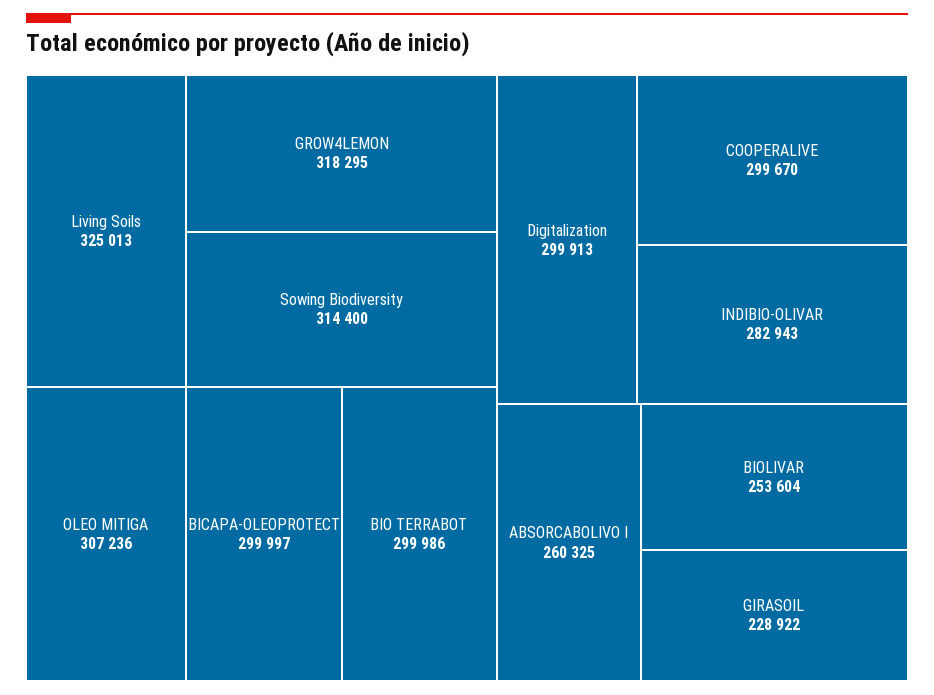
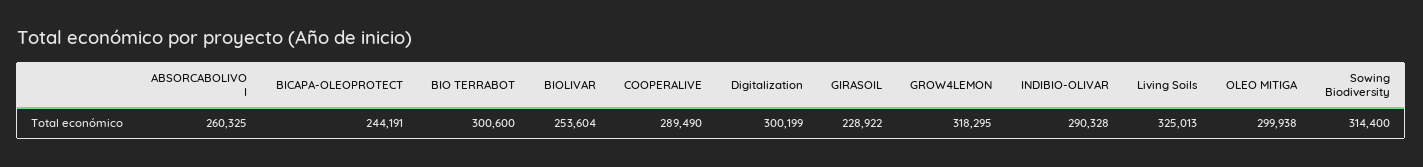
  {
    "Living Soils": 325013,
    "GROW4LEMON": 318295,
    "Sowing Biodiversity": 314400,
-   "OLEO MITIGA": 307236,
+   "OLEO MITIGA": 299938,
-   "BICAPA-OLEOPROTECT": 299997,
+   "BICAPA-OLEOPROTECT": 244191,
-   "BIO TERRABOT": 299986,
+   "BIO TERRABOT": 300600,
-   "Digitalization": 299913,
+   "Digitalization": 300199,
-   "COOPERALIVE": 299670,
+   "COOPERALIVE": 289490,
-   "INDIBIO-OLIVAR": 282943,
+   "INDIBIO-OLIVAR": 290328,
    "ABSORCABOLIVO I": 260325,
    "BIOLIVAR": 253604,
    "GIRASOIL": 228922
  }

